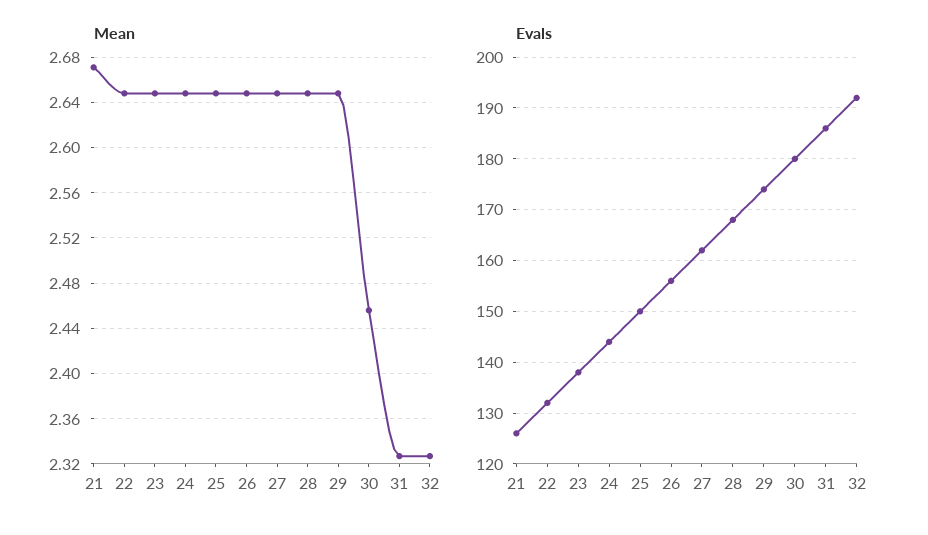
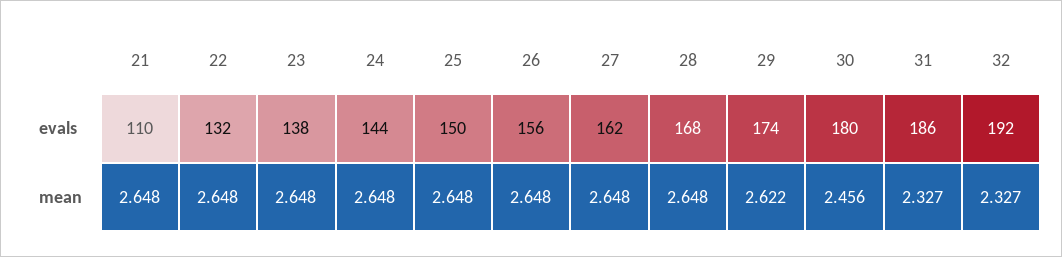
  {
    "Mean": {
-     "21": 2.67,
+     "21": 2.648,
      "22": 2.648,
      "23": 2.648,
      "24": 2.648,
      "25": 2.648,
      "26": 2.648,
      "27": 2.648,
      "28": 2.648,
-     "29": 2.65,
+     "29": 2.622,
      "30": 2.456,
      "31": 2.327,
      "32": 2.327
    },
    "Evals": {
-     "21": 125,
+     "21": 110,
      "22": 132,
      "23": 138,
      "24": 144,
      "25": 150,
      "26": 156,
      "27": 162,
      "28": 168,
      "29": 174,
      "30": 180,
      "31": 186,
      "32": 192
    }
  }

